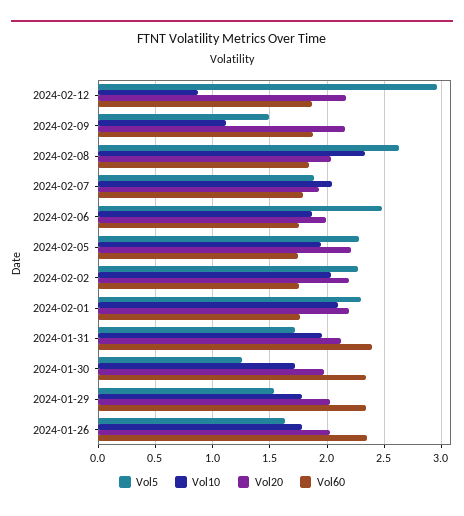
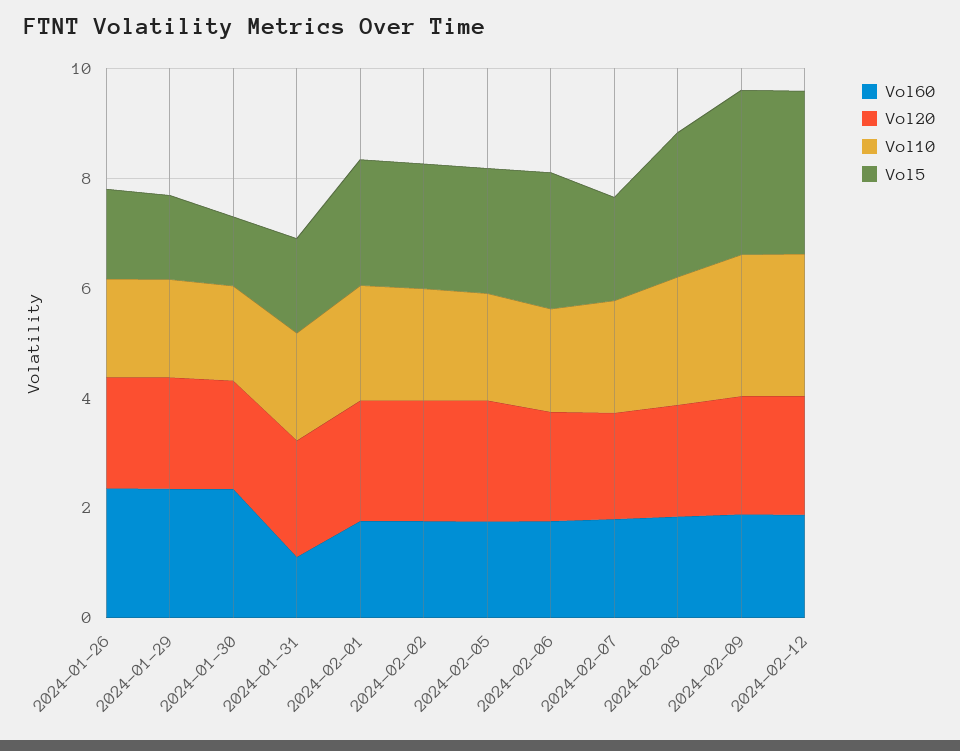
  {
    "Vol5": {
      "2024-02-12": 3,
-     "2024-02-09": 1.5,
+     "2024-02-09": 3,
      "2024-02-08": 2.6,
      "2024-02-07": 1.9,
      "2024-02-06": 2.5,
      "2024-02-05": 2.3,
      "2024-02-02": 2.3,
      "2024-02-01": 2.3,
      "2024-01-31": 1.7,
      "2024-01-30": 1.3,
      "2024-01-29": 1.5,
      "2024-01-26": 1.6
    },
    "Vol10": {
-     "2024-02-12": 0.9,
+     "2024-02-12": 2.5,
-     "2024-02-09": 1.1,
+     "2024-02-09": 2.5,
      "2024-02-08": 2.3,
      "2024-02-07": 2,
      "2024-02-06": 1.9,
      "2024-02-05": 1.9,
      "2024-02-02": 2,
      "2024-02-01": 2.1,
      "2024-01-31": 2,
      "2024-01-30": 1.7,
      "2024-01-29": 1.8,
      "2024-01-26": 1.8
    },
    "Vol20": {
      "2024-02-12": 2.2,
      "2024-02-09": 2.2,
      "2024-02-08": 2,
      "2024-02-07": 1.9,
      "2024-02-06": 2,
      "2024-02-05": 2.2,
      "2024-02-02": 2.2,
      "2024-02-01": 2.2,
      "2024-01-31": 2.1,
      "2024-01-30": 2,
      "2024-01-29": 2,
      "2024-01-26": 2
    },
    "Vol60": {
      "2024-02-12": 1.9,
      "2024-02-09": 1.9,
      "2024-02-08": 1.8,
      "2024-02-07": 1.8,
      "2024-02-06": 1.8,
      "2024-02-05": 1.7,
      "2024-02-02": 1.8,
      "2024-02-01": 1.8,
-     "2024-01-31": 2.4,
+     "2024-01-31": 1,
      "2024-01-30": 2.3,
      "2024-01-29": 2.3,
      "2024-01-26": 2.3
    }
  }

